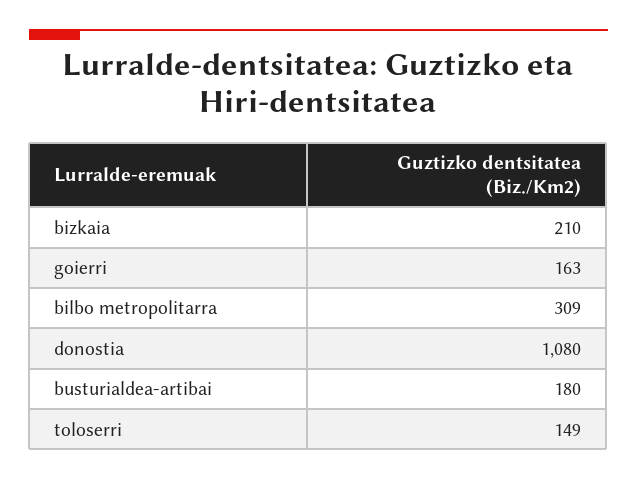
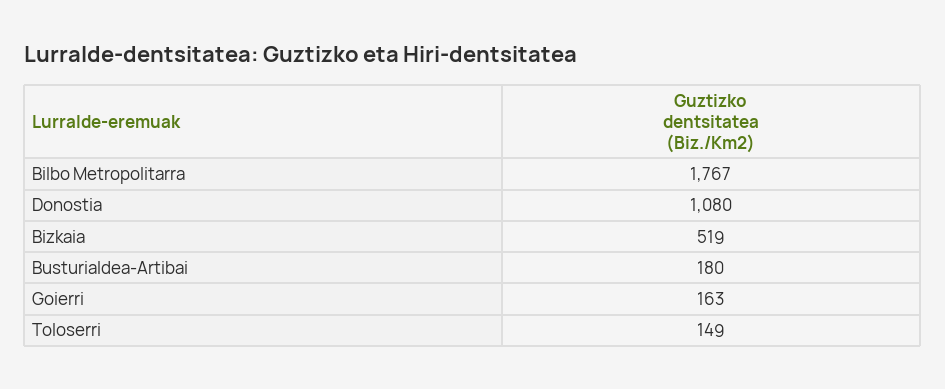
  {
-   "bizkaia": 210,
+   "bizkaia": 519,
    "goierri": 163,
-   "bilbo metropolitarra": 309,
+   "bilbo metropolitarra": 1767,
    "donostia": 1080,
    "busturialdea-artibai": 180,
    "toloserri": 149
  }

